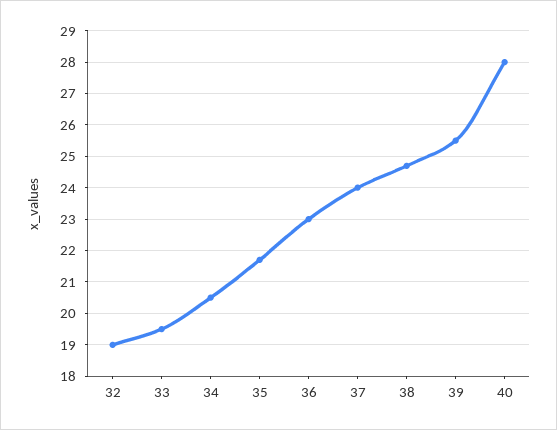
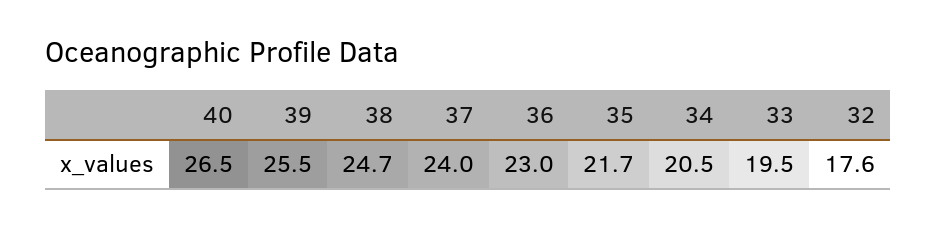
  {
-   "32": 19,
+   "32": 17.6,
    "33": 19.5,
    "34": 20.5,
    "35": 21.7,
    "36": 23,
    "37": 24,
    "38": 24.7,
    "39": 25.5,
-   "40": 28
+   "40": 26.5
  }

